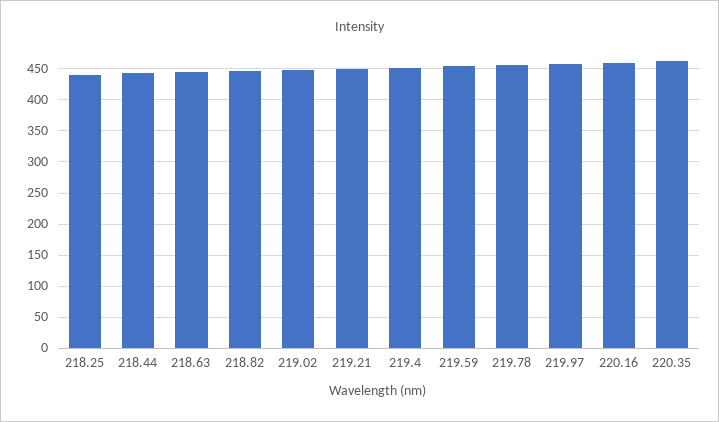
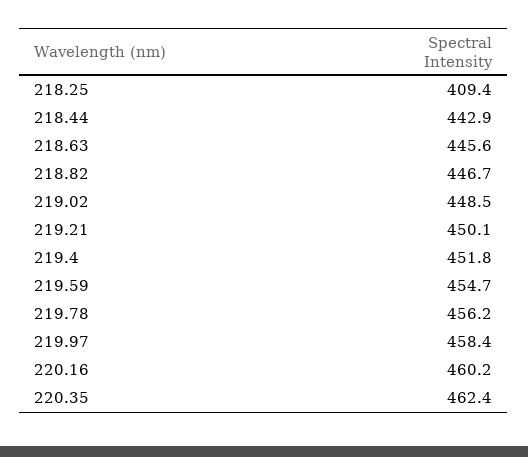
  {
-   "218.25": 440,
+   "218.25": 409.4,
    "218.44": 442.9,
    "218.63": 445.6,
    "218.82": 446.7,
    "219.02": 448.5,
    "219.21": 450.1,
    "219.4": 451.8,
    "219.59": 454.7,
    "219.78": 456.2,
    "219.97": 458.4,
    "220.16": 460.2,
    "220.35": 462.4
  }

